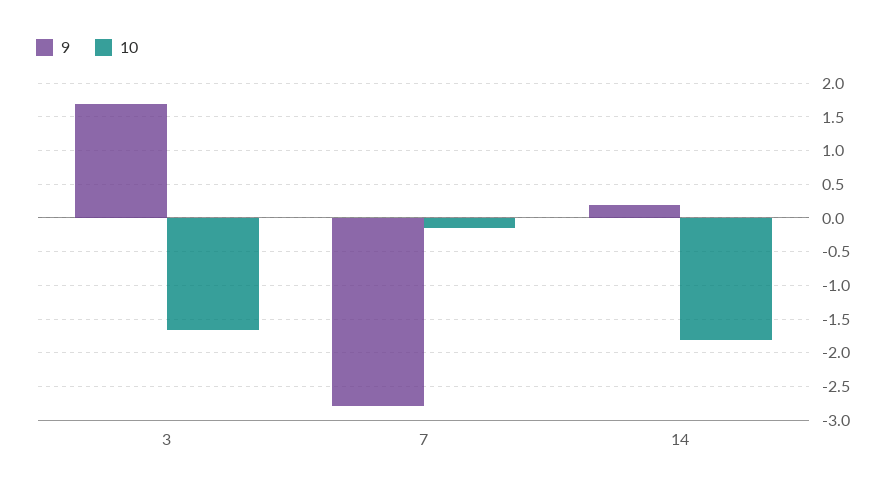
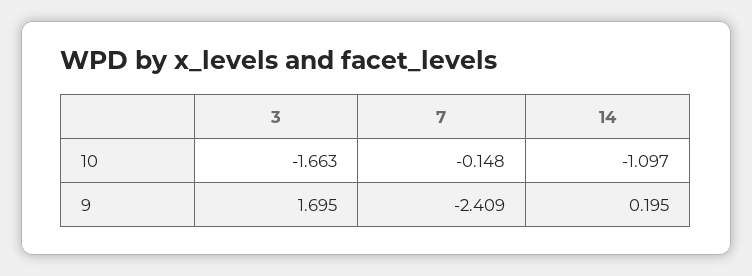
  {
    "9": {
      "3": 1.695,
-     "7": -2.8,
+     "7": -2.409,
      "14": 0.195
    },
    "10": {
      "3": -1.663,
      "7": -0.148,
-     "14": -1.8
+     "14": -1.097
    }
  }

